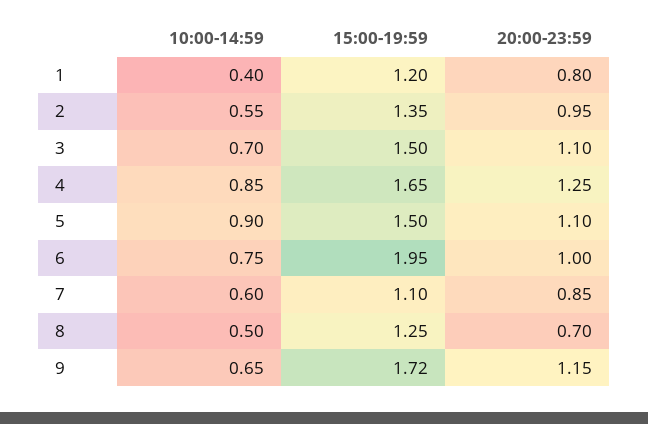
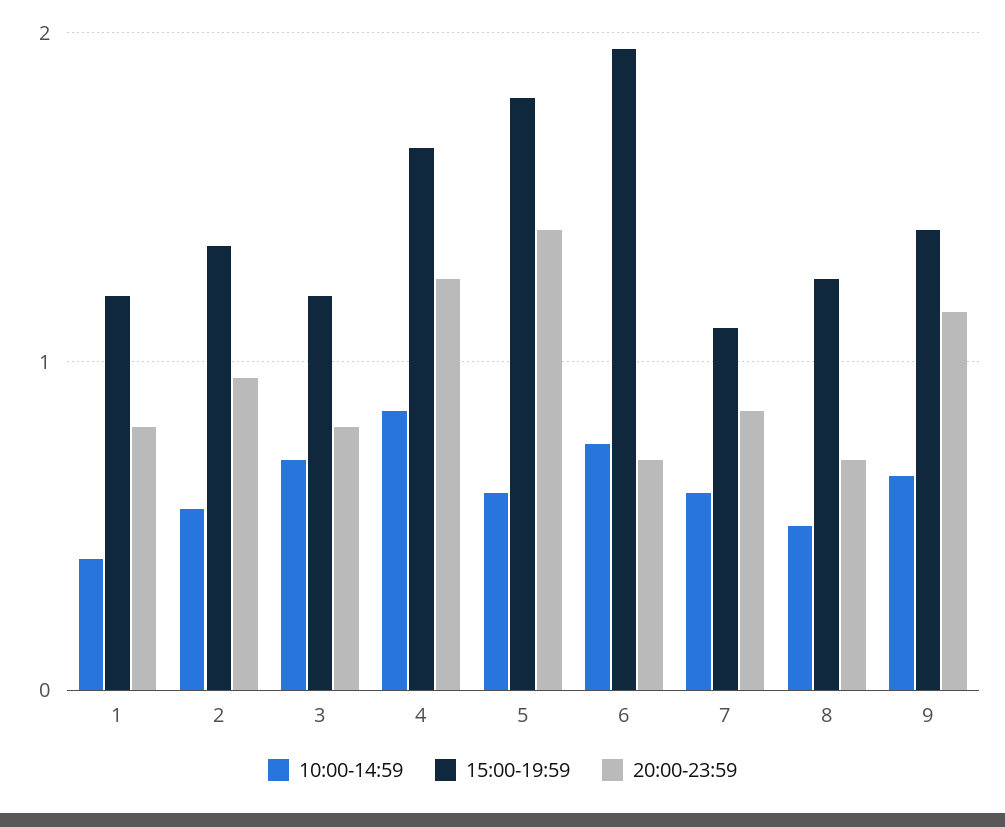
  {
    "10:00-14:59": {
      "1": 0.4,
      "2": 0.55,
      "3": 0.7,
      "4": 0.85,
-     "5": 0.9,
+     "5": 0.6,
      "6": 0.75,
      "7": 0.6,
      "8": 0.5,
      "9": 0.65
    },
    "15:00-19:59": {
      "1": 1.2,
      "2": 1.35,
-     "3": 1.5,
+     "3": 1.2,
      "4": 1.65,
-     "5": 1.5,
+     "5": 1.8,
      "6": 1.95,
      "7": 1.1,
      "8": 1.25,
-     "9": 1.72
+     "9": 1.4
    },
    "20:00-23:59": {
      "1": 0.8,
      "2": 0.95,
-     "3": 1.1,
+     "3": 0.8,
      "4": 1.25,
-     "5": 1.1,
+     "5": 1.4,
-     "6": 1,
+     "6": 0.7,
      "7": 0.85,
      "8": 0.7,
      "9": 1.15
    }
  }

